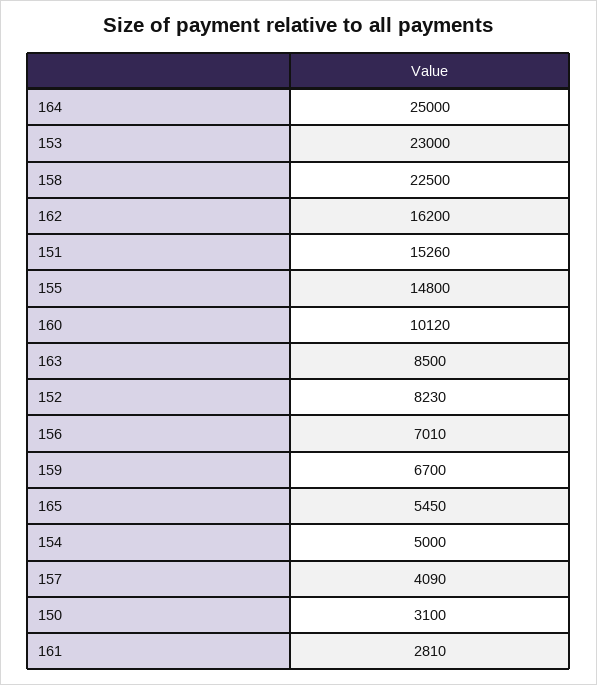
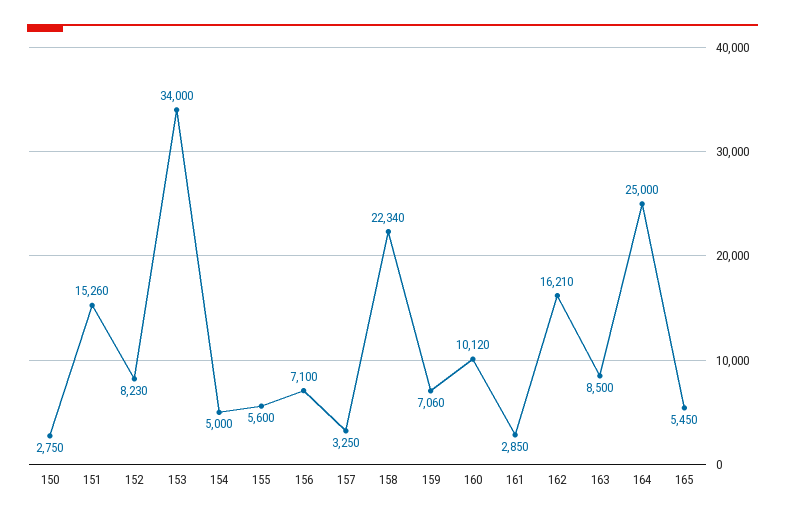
  {
    "164": 25000,
-   "153": 23000,
+   "153": 34000,
-   "158": 22500,
+   "158": 22340,
-   "162": 16200,
+   "162": 16210,
    "151": 15260,
-   "155": 14800,
+   "155": 5600,
    "160": 10120,
    "163": 8500,
    "152": 8230,
-   "156": 7010,
+   "156": 7100,
-   "159": 6700,
+   "159": 7060,
    "165": 5450,
    "154": 5000,
-   "157": 4090,
+   "157": 3250,
-   "150": 3100,
+   "150": 2750,
-   "161": 2810
+   "161": 2850
  }

